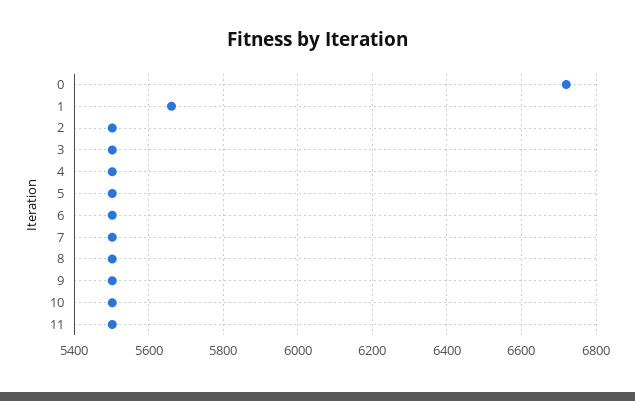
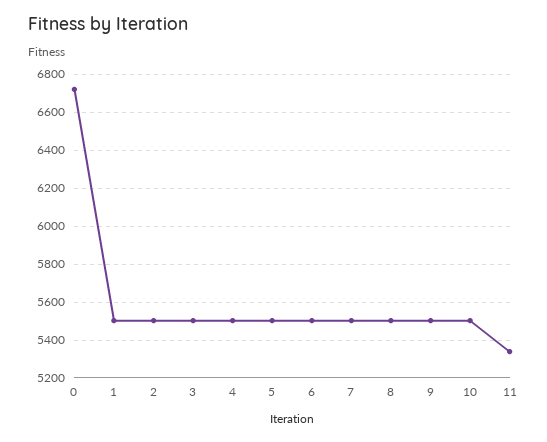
  {
    "0": 6720,
-   "1": 5660,
+   "1": 5500,
    "2": 5500,
    "3": 5500,
    "4": 5500,
    "5": 5500,
    "6": 5500,
    "7": 5500,
    "8": 5500,
    "9": 5500,
    "10": 5500,
-   "11": 5500
+   "11": 5350
  }

